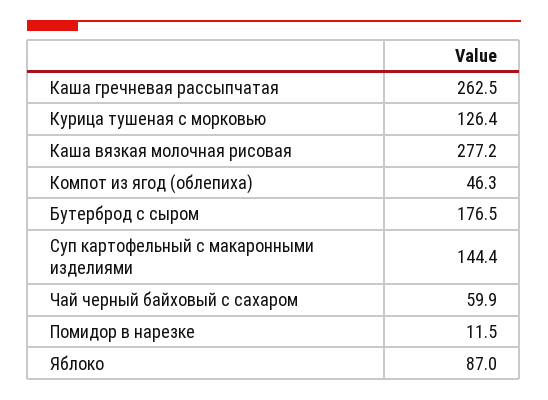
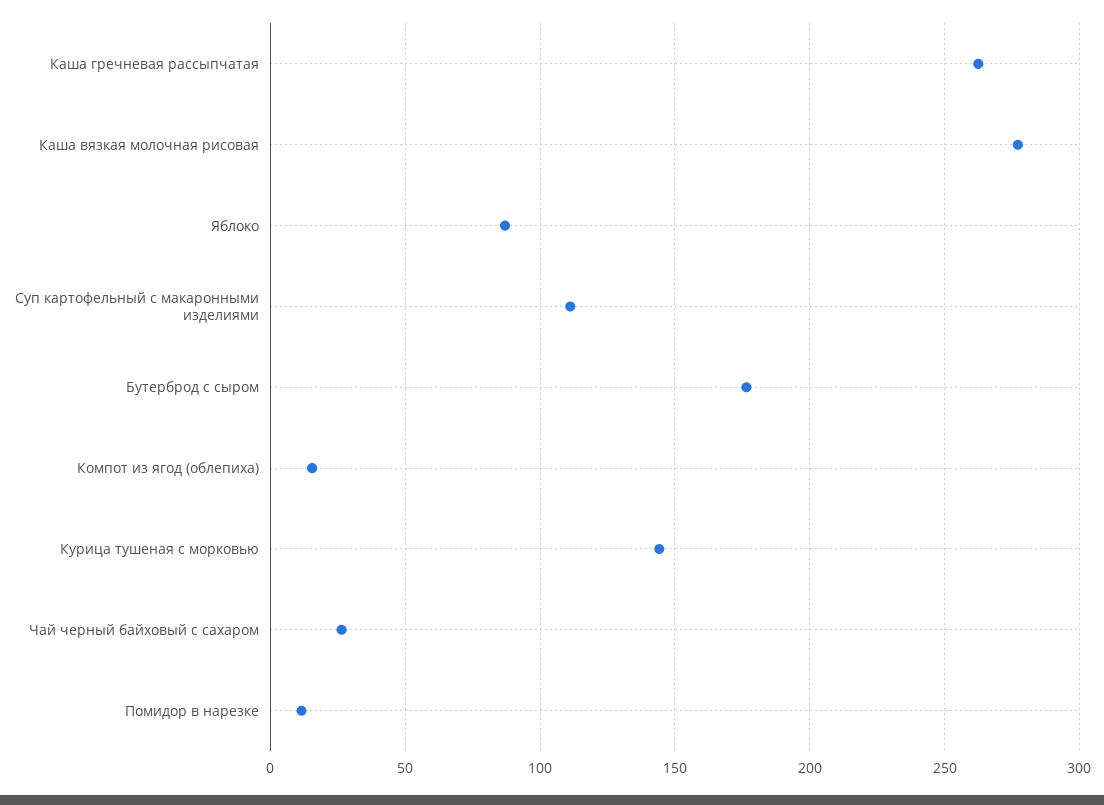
  {
    "Каша гречневая рассыпчатая": 262.5,
-   "Курица тушеная с морковью": 126.4,
+   "Курица тушеная с морковью": 145,
    "Каша вязкая молочная рисовая": 277.2,
-   "Компот из ягод (облепиха)": 46.3,
+   "Компот из ягод (облепиха)": 15,
    "Бутерброд с сыром": 176.5,
-   "Суп картофельный с макаронными изделиями": 144.4,
+   "Суп картофельный с макаронными изделиями": 110,
-   "Чай черный байховый с сахаром": 59.9,
+   "Чай черный байховый с сахаром": 25,
    "Помидор в нарезке": 11.5,
    "Яблоко": 87
  }

